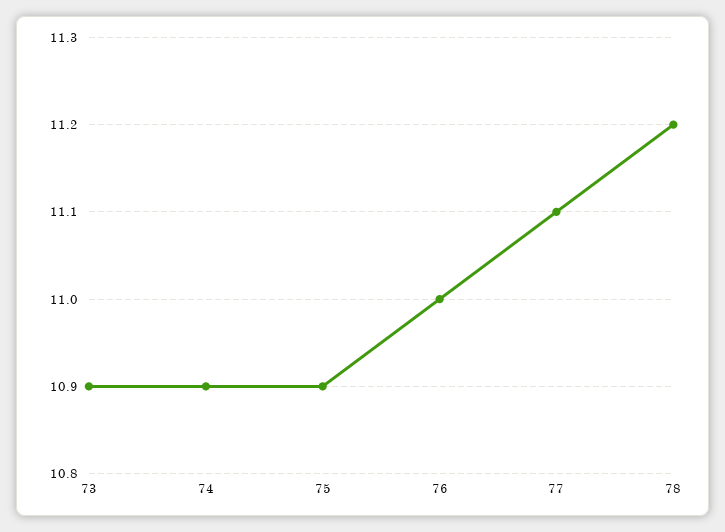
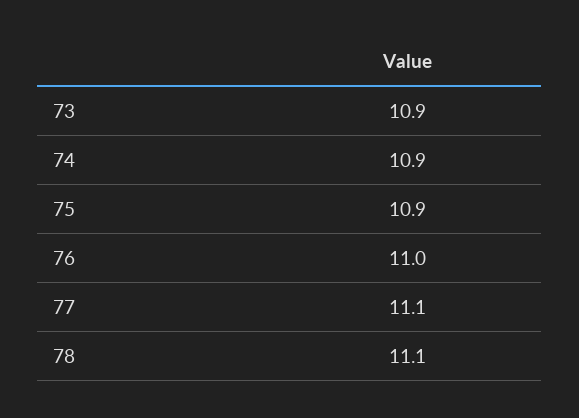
  {
    "73": 10.9,
    "74": 10.9,
    "75": 10.9,
    "76": 11,
    "77": 11.1,
-   "78": 11.2
+   "78": 11.1
  }

